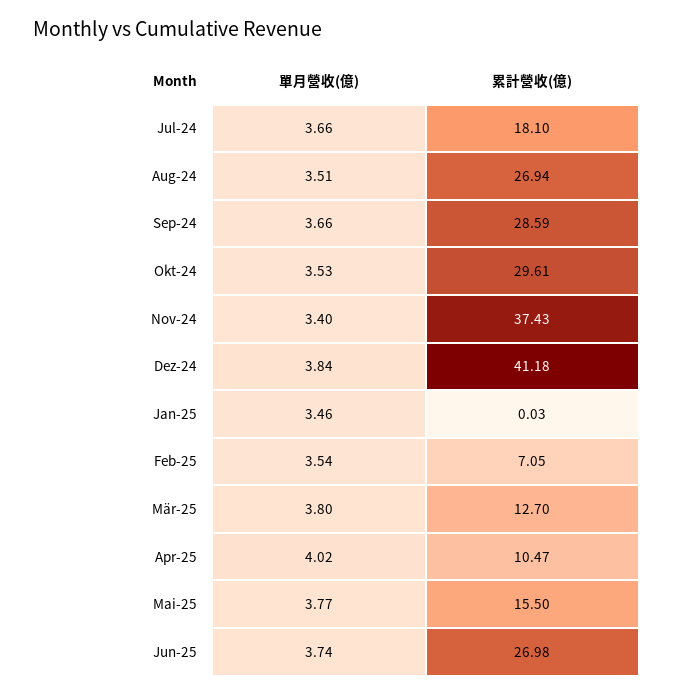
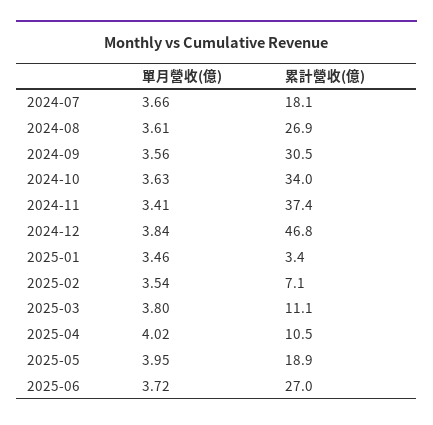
  {
    "單月營收(億)": {
      "Jul-24": 3.66,
-     "Aug-24": 3.51,
+     "Aug-24": 3.61,
-     "Sep-24": 3.66,
+     "Sep-24": 3.56,
-     "Okt-24": 3.53,
+     "Okt-24": 3.63,
-     "Nov-24": 3.4,
+     "Nov-24": 3.41,
      "Dez-24": 3.84,
      "Jan-25": 3.46,
      "Feb-25": 3.54,
      "Mär-25": 3.8,
      "Apr-25": 4.02,
-     "Mai-25": 3.77,
+     "Mai-25": 3.95,
-     "Jun-25": 3.74
+     "Jun-25": 3.72
    },
    "累計營收(億)": {
      "Jul-24": 18.1,
      "Aug-24": 26.94,
-     "Sep-24": 28.59,
+     "Sep-24": 30.5,
-     "Okt-24": 29.61,
+     "Okt-24": 34,
      "Nov-24": 37.43,
-     "Dez-24": 41.18,
+     "Dez-24": 46.8,
-     "Jan-25": 0.03,
+     "Jan-25": 3.4,
      "Feb-25": 7.05,
-     "Mär-25": 12.7,
+     "Mär-25": 11.1,
      "Apr-25": 10.47,
-     "Mai-25": 15.5,
+     "Mai-25": 18.9,
      "Jun-25": 26.98
    }
  }

